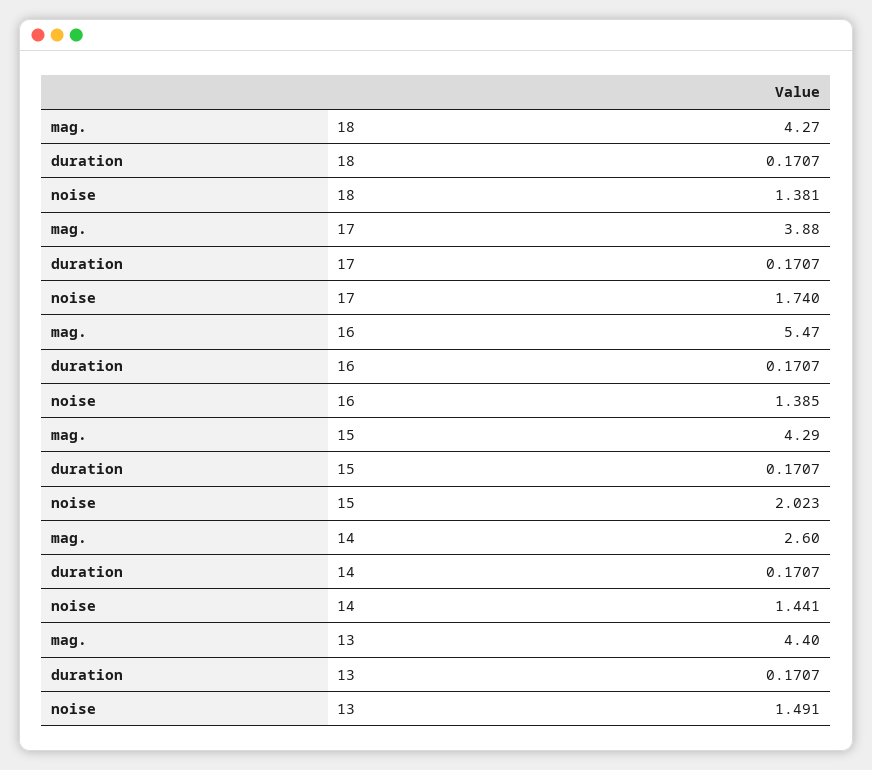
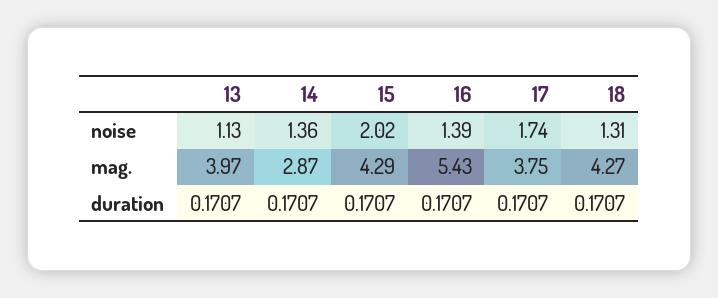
  {
    "mag.": {
      "18": 4.27,
-     "17": 3.88,
+     "17": 3.75,
-     "16": 5.47,
+     "16": 5.43,
      "15": 4.29,
-     "14": 2.6,
+     "14": 2.87,
-     "13": 4.4
+     "13": 3.97
    },
    "duration": {
      "18": 0.1707,
      "17": 0.1707,
      "16": 0.1707,
      "15": 0.1707,
      "14": 0.1707,
      "13": 0.1707
    },
    "noise": {
-     "18": 1.381,
+     "18": 1.31,
      "17": 1.74,
      "16": 1.385,
      "15": 2.023,
-     "14": 1.441,
+     "14": 1.36,
-     "13": 1.491
+     "13": 1.13
    }
  }

